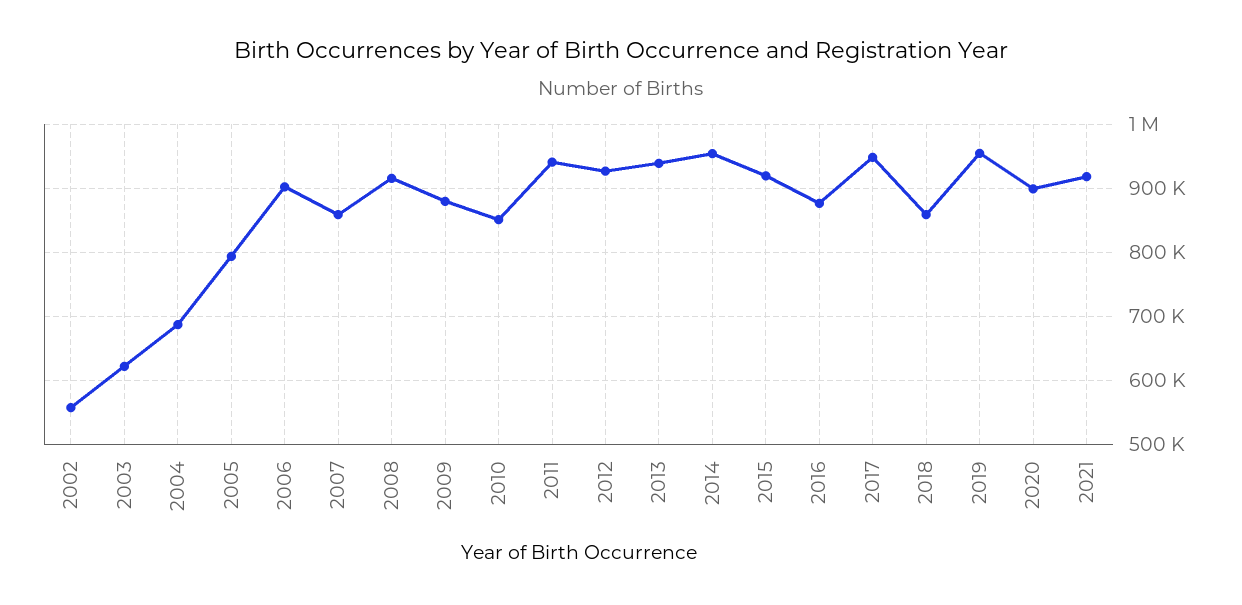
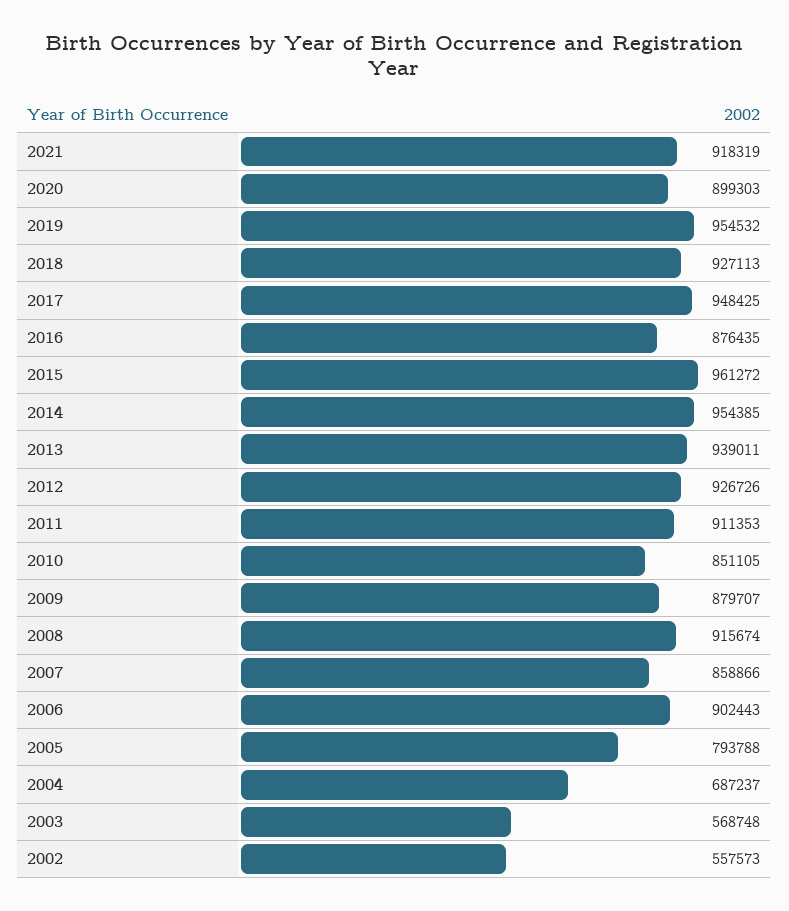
  {
    "2002": 557573,
-   "2003": 620000,
+   "2003": 568748,
    "2004": 687237,
    "2005": 793788,
    "2006": 902443,
    "2007": 858866,
    "2008": 915674,
    "2009": 879707,
    "2010": 851105,
-   "2011": 940000,
+   "2011": 911353,
    "2012": 926726,
    "2013": 939011,
    "2014": 954385,
-   "2015": 920000,
+   "2015": 961272,
    "2016": 876435,
    "2017": 948425,
-   "2018": 860000,
+   "2018": 927113,
    "2019": 954532,
    "2020": 899303,
    "2021": 918319
  }

